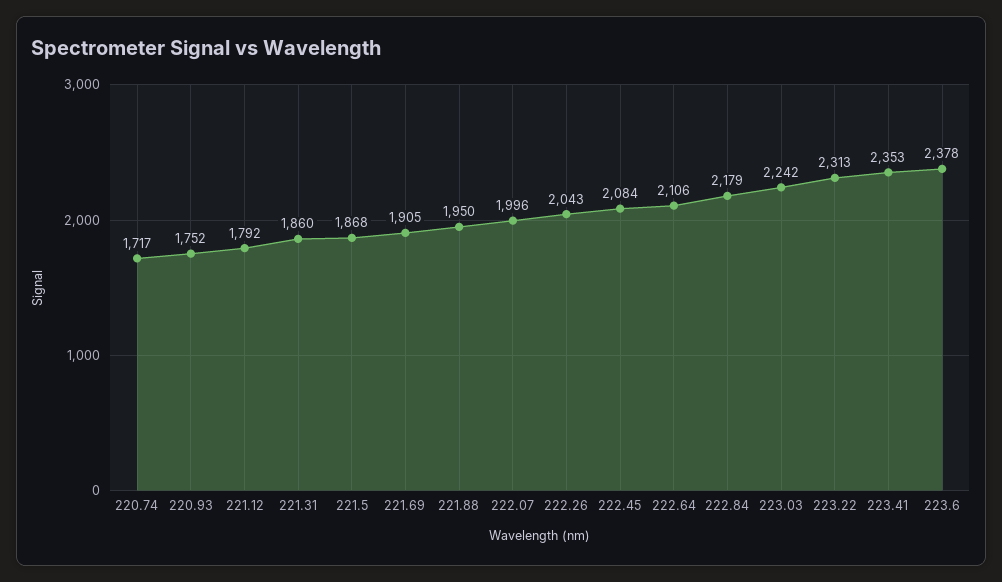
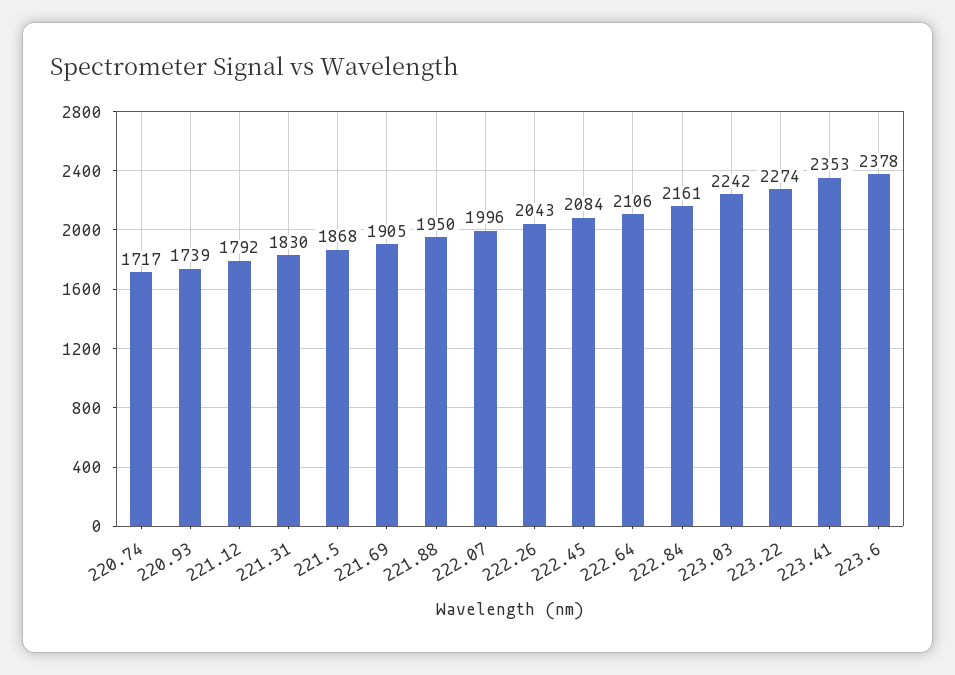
  {
    "220.74": 1717,
-   "220.93": 1752,
+   "220.93": 1739,
    "221.12": 1792,
-   "221.31": 1860,
+   "221.31": 1830,
    "221.5": 1868,
    "221.69": 1905,
    "221.88": 1950,
    "222.07": 1996,
    "222.26": 2043,
    "222.45": 2084,
    "222.64": 2106,
-   "222.84": 2179,
+   "222.84": 2161,
    "223.03": 2242,
-   "223.22": 2313,
+   "223.22": 2274,
    "223.41": 2353,
    "223.6": 2378
  }

